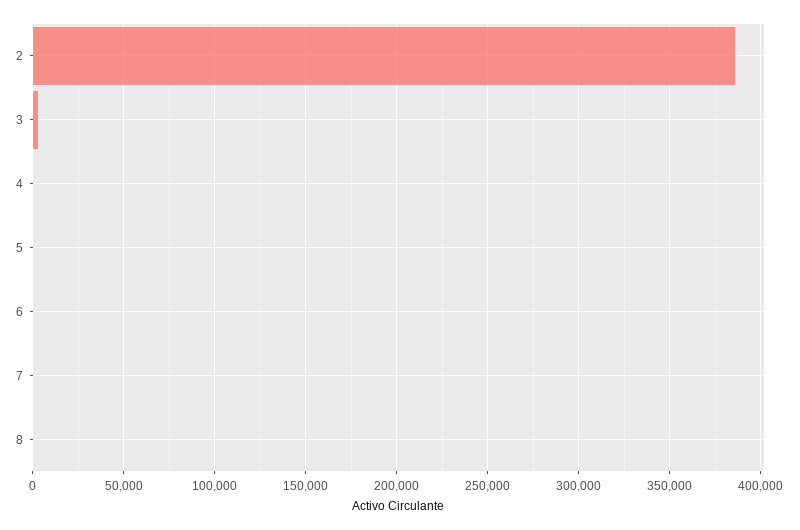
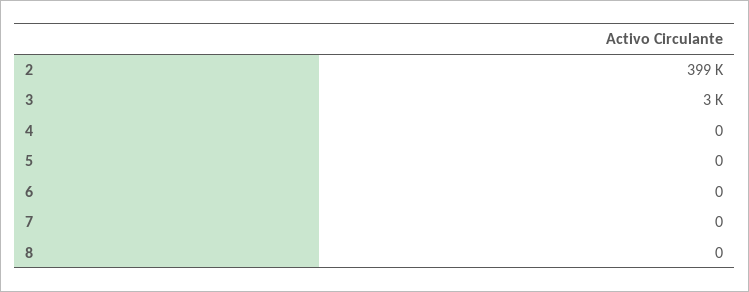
  {
-   "2": 385000,
+   "2": 399000,
    "3": 3000,
    "4": 0,
    "5": 0,
    "6": 0,
    "7": 0,
    "8": 0
  }

